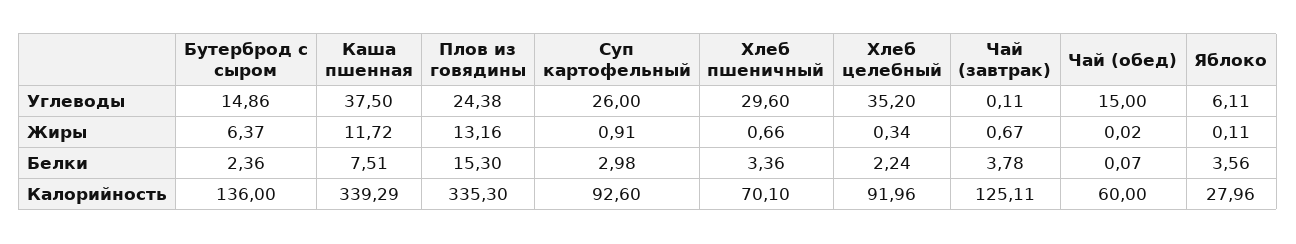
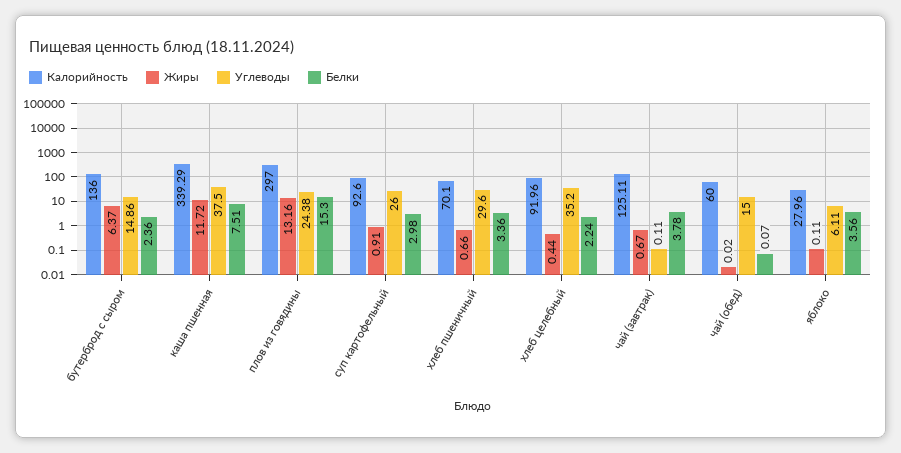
  {
    "Углеводы": {
      "Бутерброд с сыром": 14.86,
      "Каша пшенная": 37.5,
      "Плов из говядины": 24.38,
      "Суп картофельный": 26,
      "Хлеб пшеничный": 29.6,
      "Хлеб целебный": 35.2,
      "Чай (завтрак)": 0.11,
      "Чай (обед)": 15,
      "Яблоко": 6.11
    },
    "Жиры": {
      "Бутерброд с сыром": 6.37,
      "Каша пшенная": 11.72,
      "Плов из говядины": 13.16,
      "Суп картофельный": 0.91,
      "Хлеб пшеничный": 0.66,
-     "Хлеб целебный": 0.34,
+     "Хлеб целебный": 0.44,
      "Чай (завтрак)": 0.67,
      "Чай (обед)": 0.02,
      "Яблоко": 0.11
    },
    "Белки": {
      "Бутерброд с сыром": 2.36,
      "Каша пшенная": 7.51,
      "Плов из говядины": 15.3,
      "Суп картофельный": 2.98,
      "Хлеб пшеничный": 3.36,
      "Хлеб целебный": 2.24,
      "Чай (завтрак)": 3.78,
      "Чай (обед)": 0.07,
      "Яблоко": 3.56
    },
    "Калорийность": {
      "Бутерброд с сыром": 136,
      "Каша пшенная": 339.29,
-     "Плов из говядины": 335.3,
+     "Плов из говядины": 297,
      "Суп картофельный": 92.6,
      "Хлеб пшеничный": 70.1,
      "Хлеб целебный": 91.96,
      "Чай (завтрак)": 125.11,
      "Чай (обед)": 60,
      "Яблоко": 27.96
    }
  }

